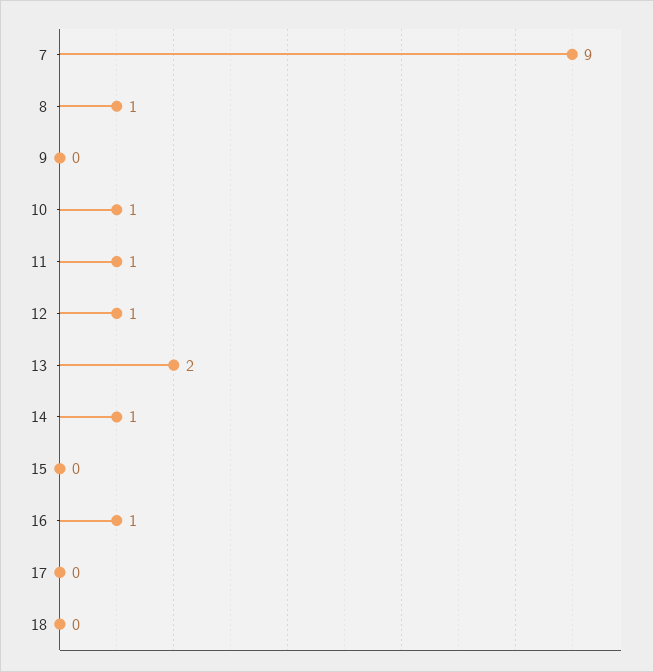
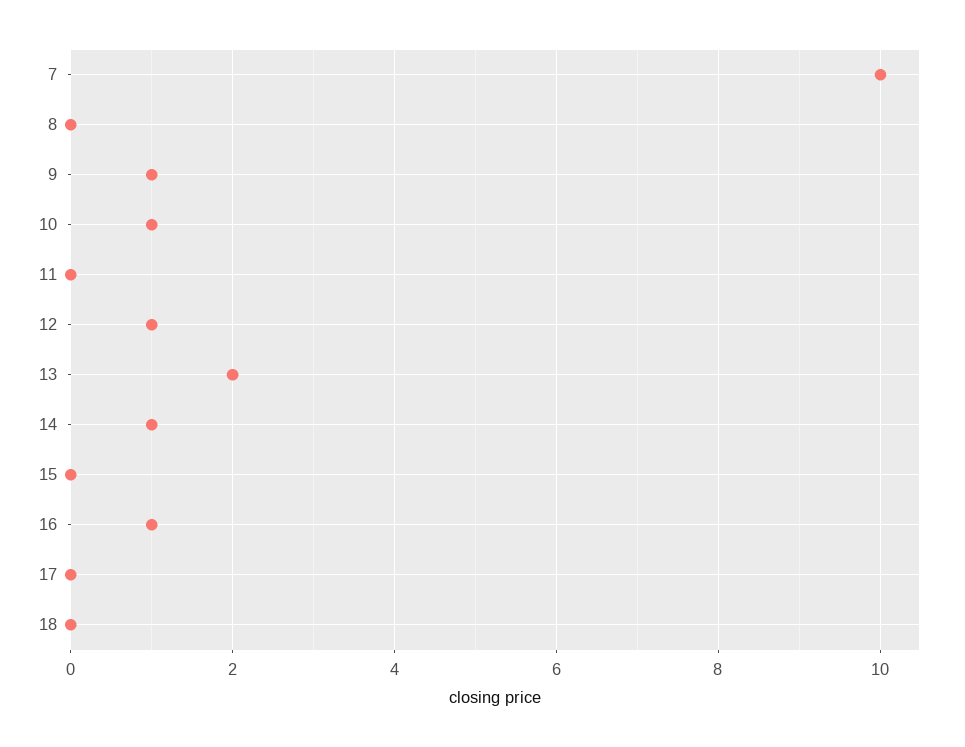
  {
-   "7": 9,
+   "7": 10,
-   "8": 1,
+   "8": 0,
-   "9": 0,
+   "9": 1,
    "10": 1,
-   "11": 1,
+   "11": 0,
    "12": 1,
    "13": 2,
    "14": 1,
    "15": 0,
    "16": 1,
    "17": 0,
    "18": 0
  }

